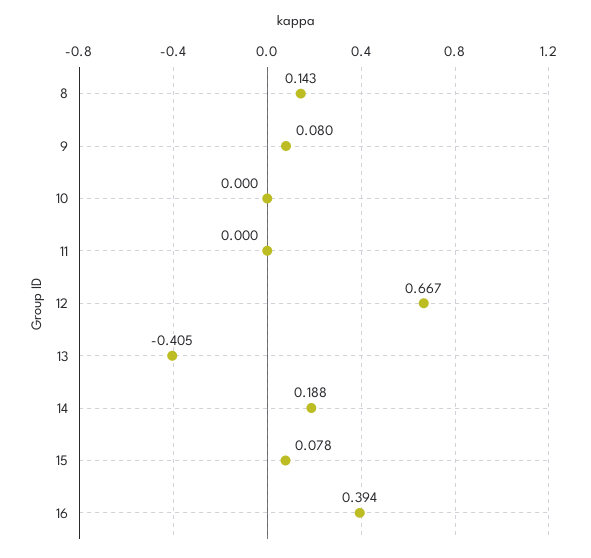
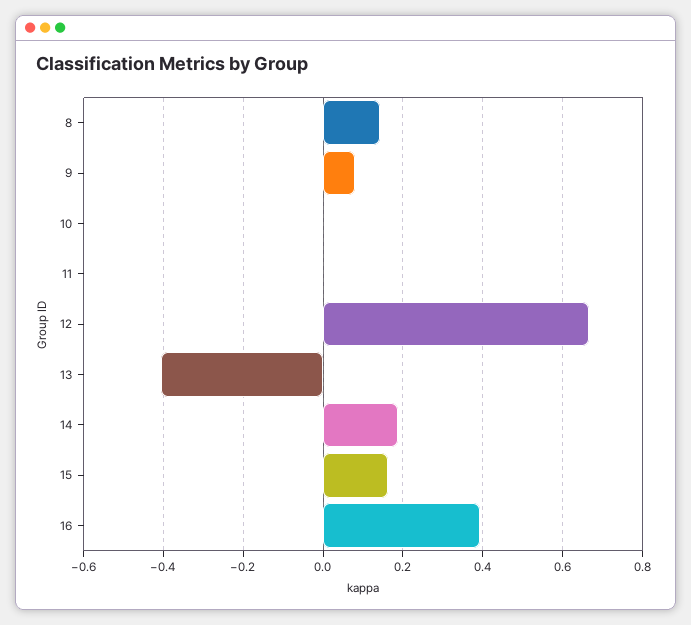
  {
    "8": 0.143,
    "9": 0.08,
    "10": 0,
    "11": 0,
    "12": 0.667,
    "13": -0.405,
    "14": 0.188,
-   "15": 0.078,
+   "15": 0.16,
    "16": 0.394
  }

